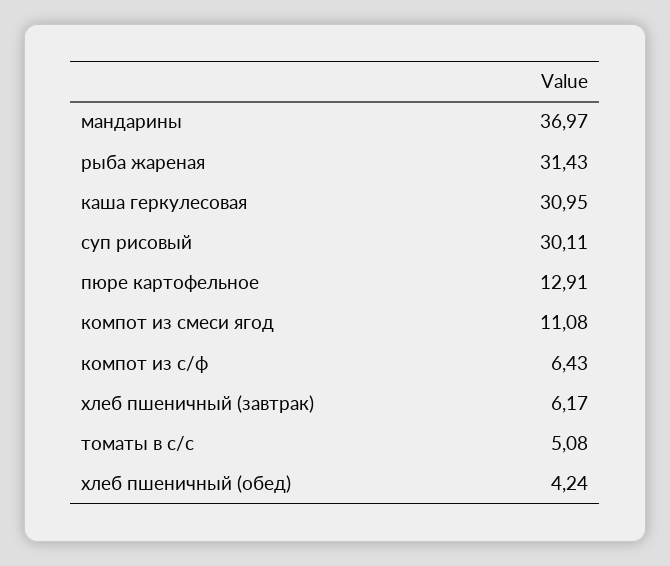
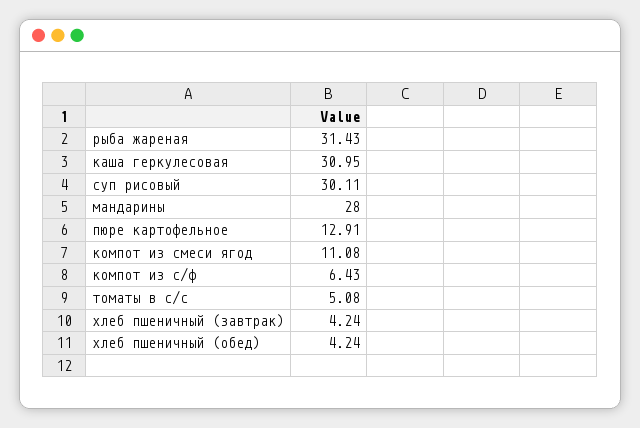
  {
-   "мандарины": 36.97,
+   "мандарины": 28,
    "рыба жареная": 31.43,
    "каша геркулесовая": 30.95,
    "суп рисовый": 30.11,
    "пюре картофельное": 12.91,
    "компот из смеси ягод": 11.08,
    "компот из с/ф": 6.43,
-   "хлеб пшеничный (завтрак)": 6.17,
+   "хлеб пшеничный (завтрак)": 4.24,
    "томаты в с/с": 5.08,
    "хлеб пшеничный (обед)": 4.24
  }

